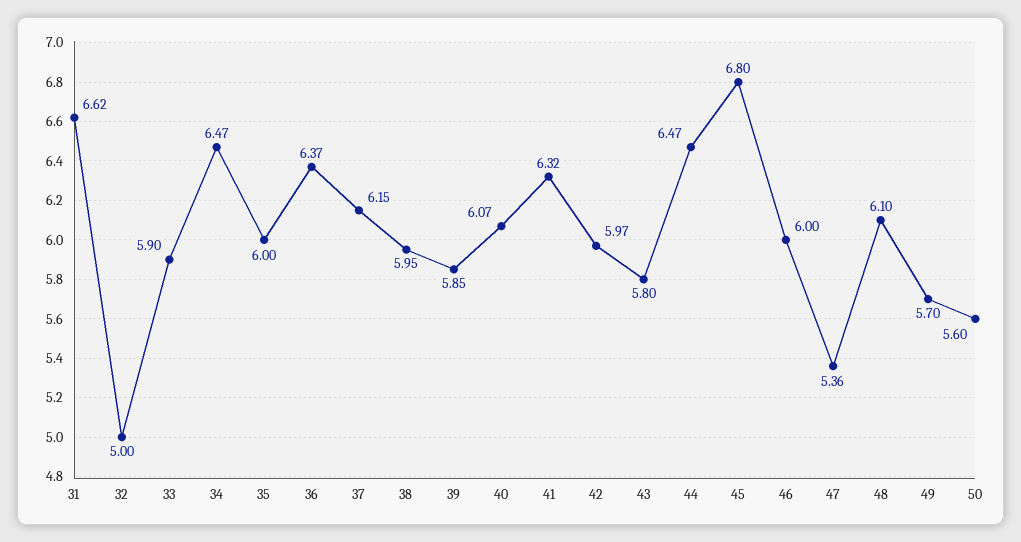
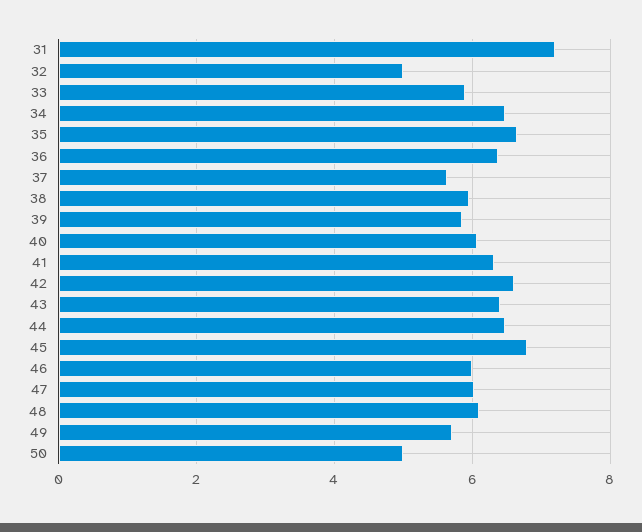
  {
-   "31": 6.62,
+   "31": 7.2,
    "32": 5,
    "33": 5.9,
    "34": 6.47,
-   "35": 6,
+   "35": 6.6,
    "36": 6.37,
-   "37": 6.15,
+   "37": 5.6,
    "38": 5.95,
    "39": 5.85,
    "40": 6.07,
    "41": 6.32,
-   "42": 5.97,
+   "42": 6.6,
-   "43": 5.8,
+   "43": 6.4,
    "44": 6.47,
    "45": 6.8,
    "46": 6,
-   "47": 5.36,
+   "47": 6,
    "48": 6.1,
    "49": 5.7,
-   "50": 5.6
+   "50": 5
  }

